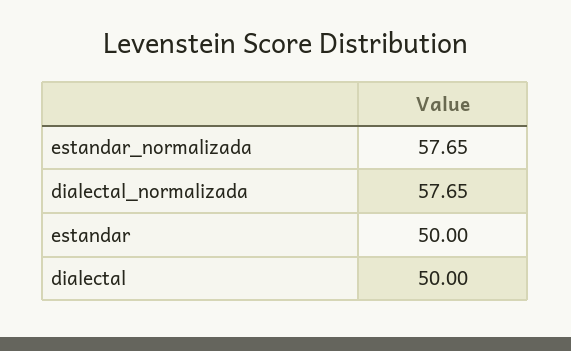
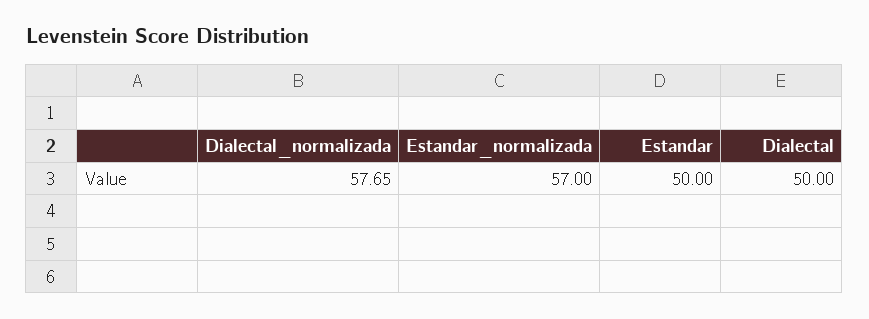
  {
-   "estandar_normalizada": 57.65,
+   "estandar_normalizada": 57,
    "dialectal_normalizada": 57.65,
    "estandar": 50,
    "dialectal": 50
  }

